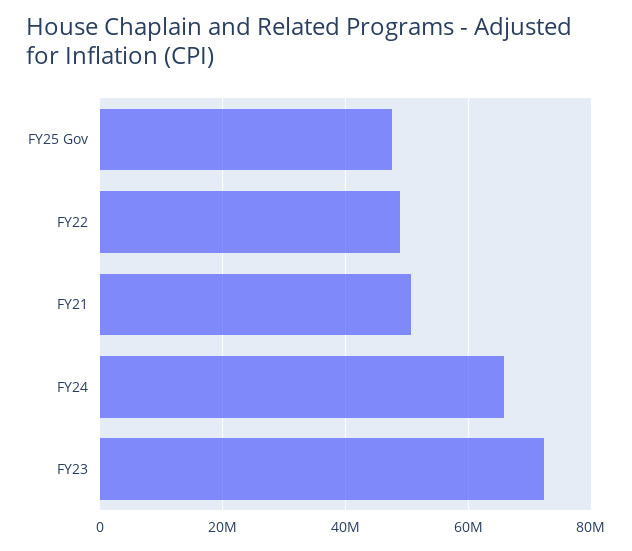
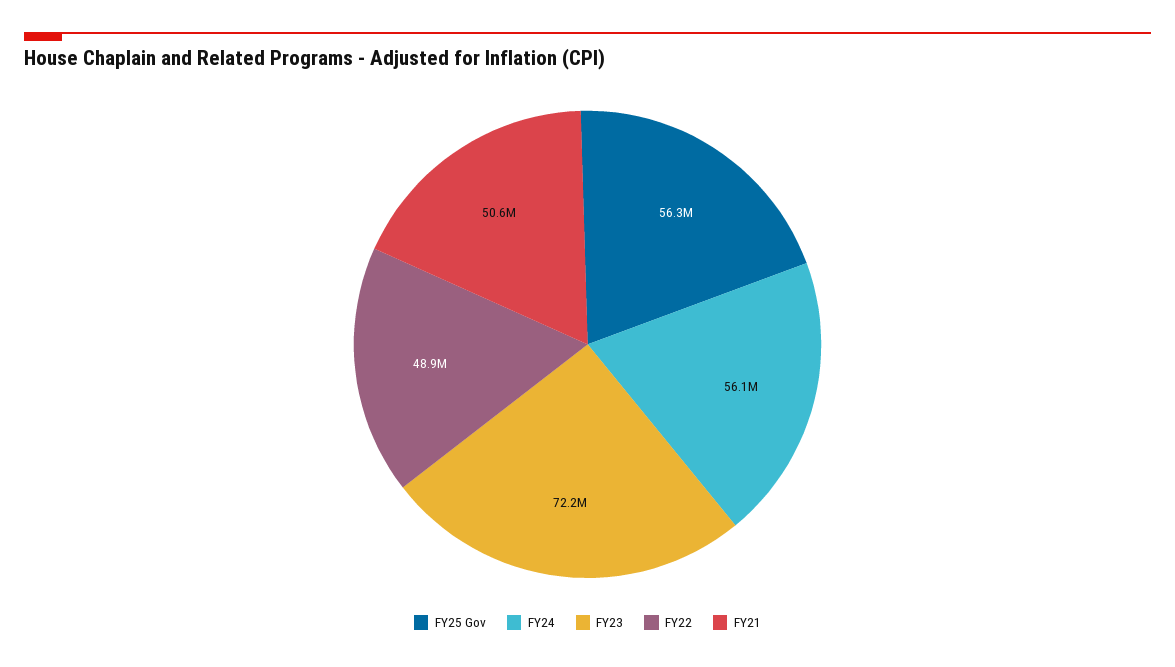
  {
-   "FY25 Gov": 48000000,
+   "FY25 Gov": 56300000,
    "FY22": 48900000,
    "FY21": 50600000,
-   "FY24": 66000000,
+   "FY24": 56100000,
    "FY23": 72200000
  }

